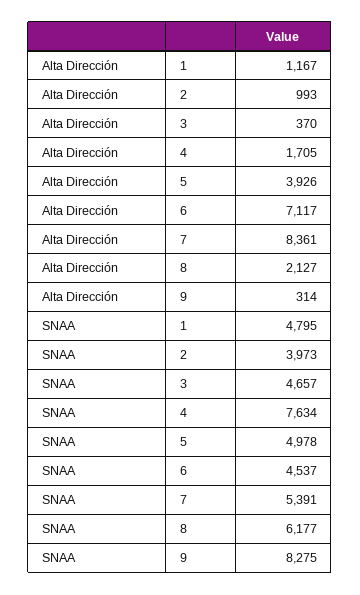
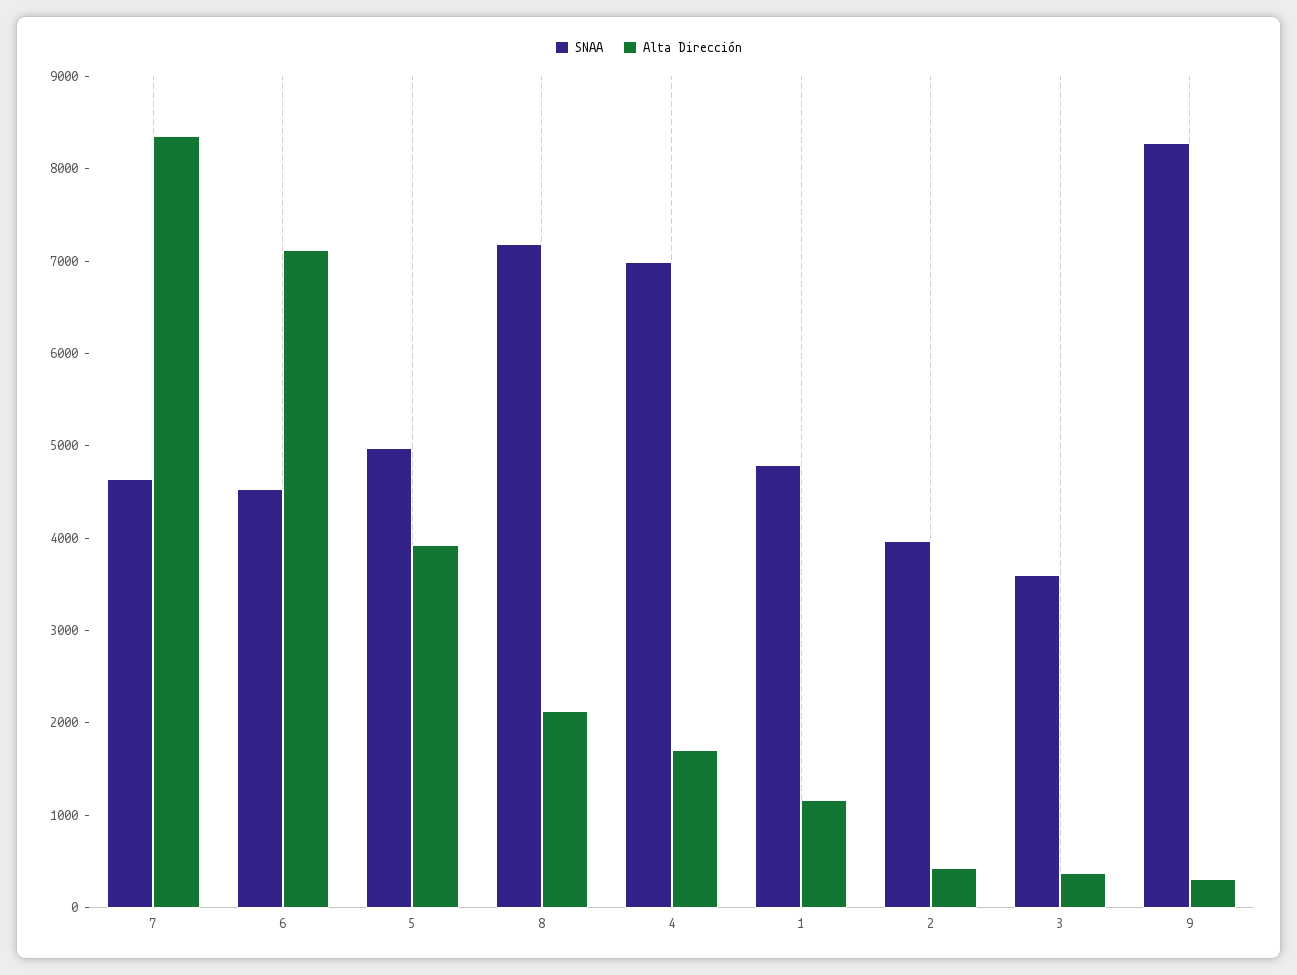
  {
    "Alta Dirección": {
      "1": 1167,
-     "2": 993,
+     "2": 400,
      "3": 370,
      "4": 1705,
      "5": 3926,
      "6": 7117,
      "7": 8361,
      "8": 2127,
      "9": 314
    },
    "SNAA": {
      "1": 4795,
      "2": 3973,
-     "3": 4657,
+     "3": 3600,
-     "4": 7634,
+     "4": 7000,
      "5": 4978,
      "6": 4537,
-     "7": 5391,
+     "7": 4600,
-     "8": 6177,
+     "8": 7200,
      "9": 8275
    }
  }

